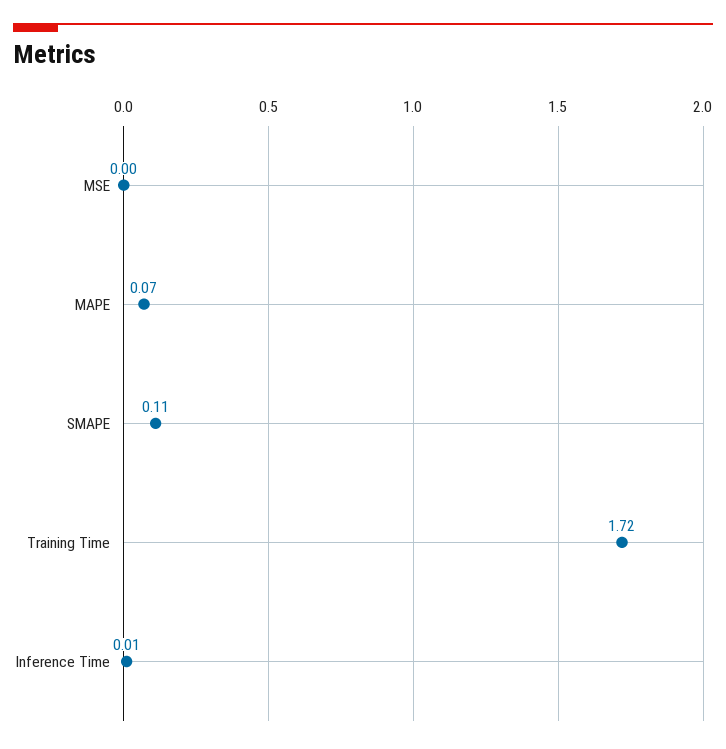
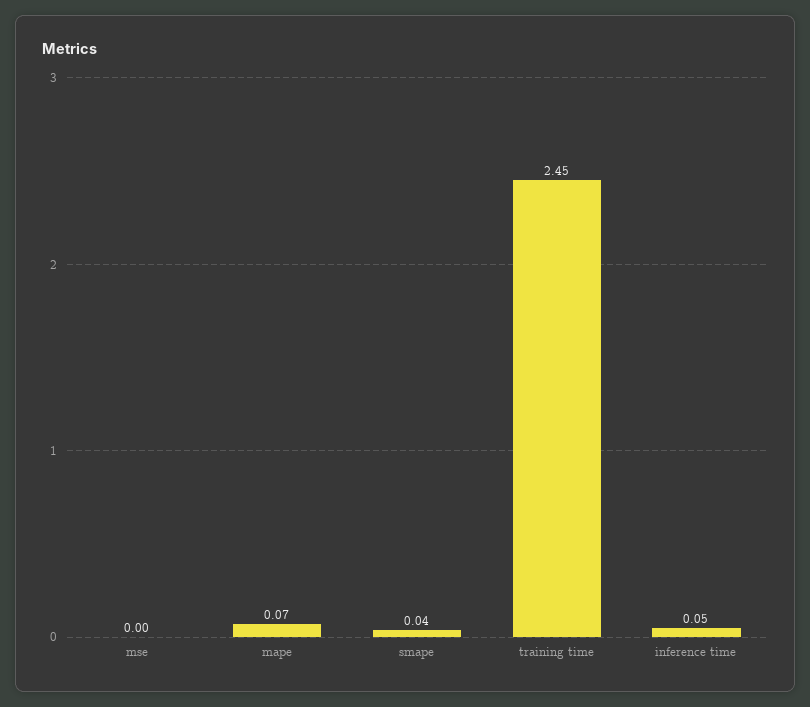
  {
    "MSE": 0,
    "MAPE": 0.07,
-   "SMAPE": 0.11,
+   "SMAPE": 0.04,
-   "Training Time": 1.72,
+   "Training Time": 2.45,
-   "Inference Time": 0.01
+   "Inference Time": 0.05
  }

